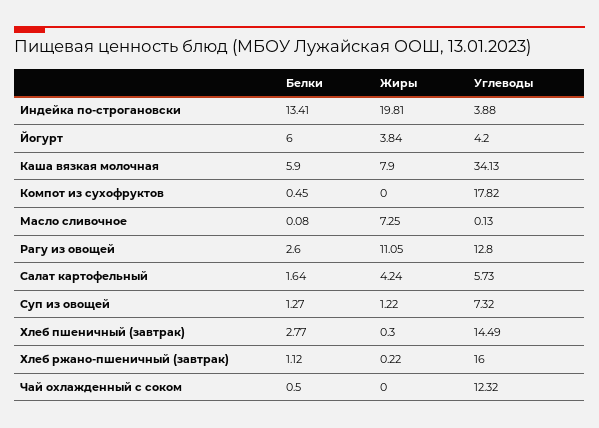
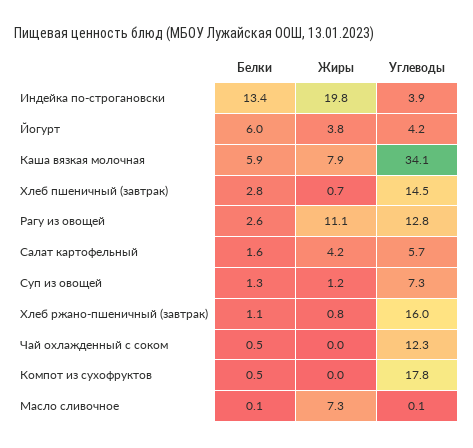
  {
    "Белки": {
      "Индейка по-строгановски": 13.41,
      "Йогурт": 6,
      "Каша вязкая молочная": 5.9,
      "Компот из сухофруктов": 0.45,
      "Масло сливочное": 0.08,
      "Рагу из овощей": 2.6,
      "Салат картофельный": 1.64,
      "Суп из овощей": 1.27,
      "Хлеб пшеничный (завтрак)": 2.77,
      "Хлеб ржано-пшеничный (завтрак)": 1.12,
      "Чай охлажденный с соком": 0.5
    },
    "Жиры": {
      "Индейка по-строгановски": 19.81,
      "Йогурт": 3.84,
      "Каша вязкая молочная": 7.9,
      "Компот из сухофруктов": 0,
      "Масло сливочное": 7.25,
      "Рагу из овощей": 11.05,
      "Салат картофельный": 4.24,
      "Суп из овощей": 1.22,
-     "Хлеб пшеничный (завтрак)": 0.3,
+     "Хлеб пшеничный (завтрак)": 0.7,
-     "Хлеб ржано-пшеничный (завтрак)": 0.22,
+     "Хлеб ржано-пшеничный (завтрак)": 0.8,
      "Чай охлажденный с соком": 0
    },
    "Углеводы": {
      "Индейка по-строгановски": 3.88,
      "Йогурт": 4.2,
      "Каша вязкая молочная": 34.13,
      "Компот из сухофруктов": 17.82,
      "Масло сливочное": 0.13,
      "Рагу из овощей": 12.8,
      "Салат картофельный": 5.73,
      "Суп из овощей": 7.32,
      "Хлеб пшеничный (завтрак)": 14.49,
      "Хлеб ржано-пшеничный (завтрак)": 16,
      "Чай охлажденный с соком": 12.32
    }
  }

